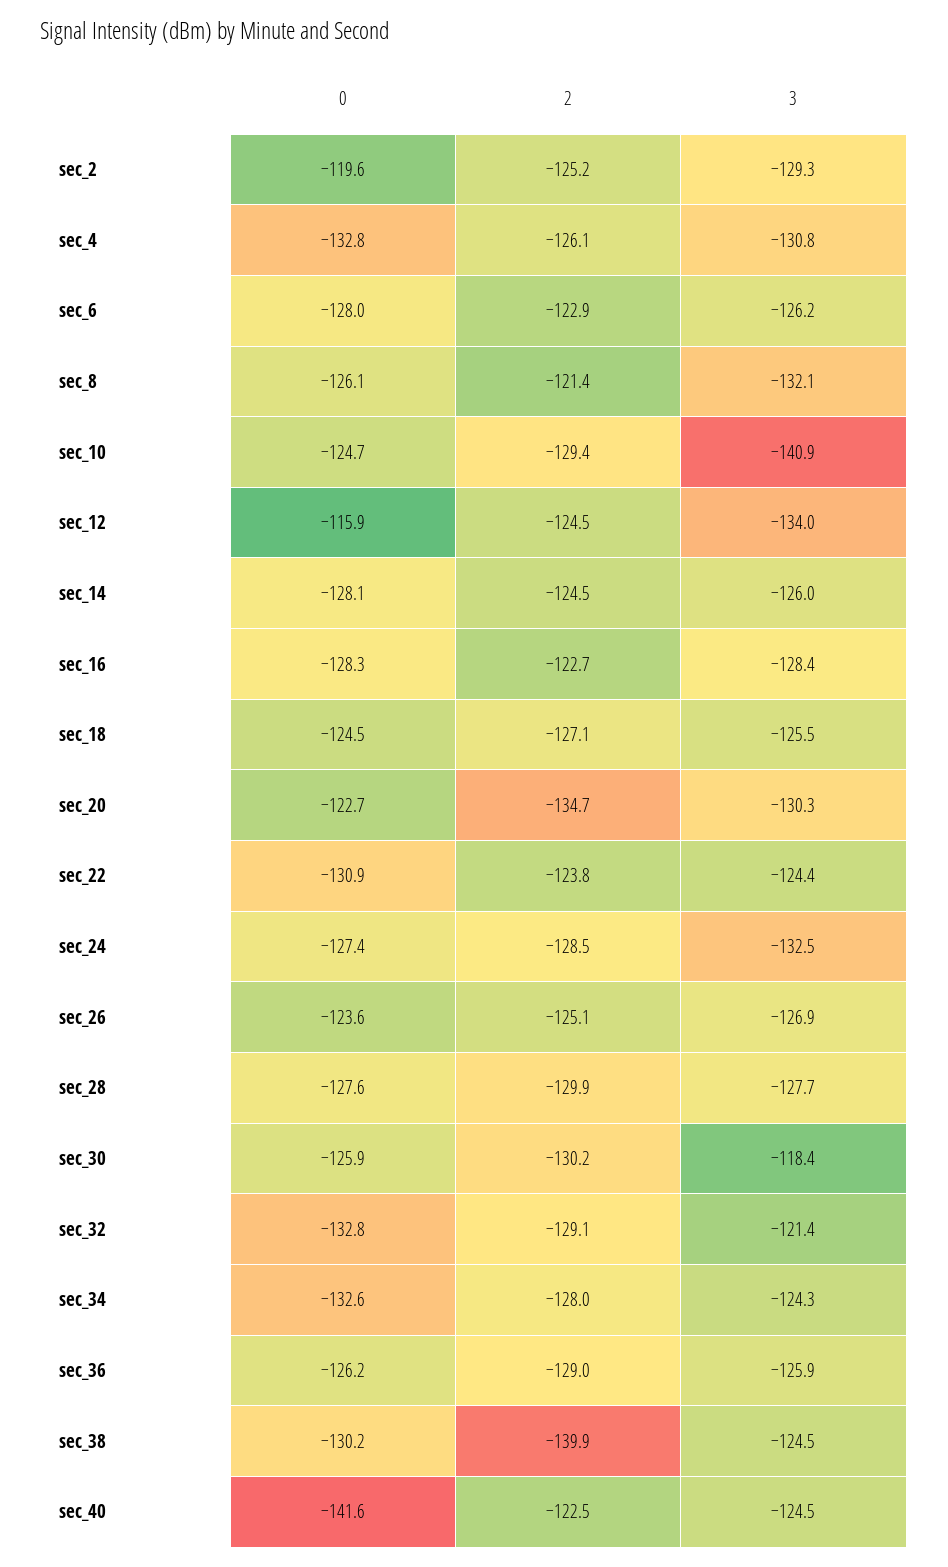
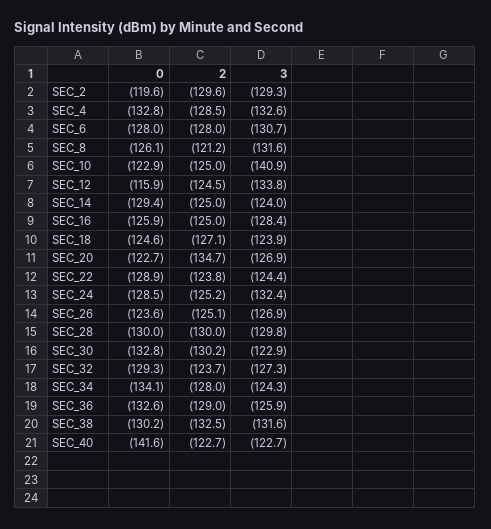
  {
    "0": {
      "sec_2": -119.6,
      "sec_4": -132.8,
      "sec_6": -128,
      "sec_8": -126.1,
-     "sec_10": -124.7,
+     "sec_10": -122.9,
      "sec_12": -115.9,
-     "sec_14": -128.1,
+     "sec_14": -129.4,
-     "sec_16": -128.3,
+     "sec_16": -125.9,
-     "sec_18": -124.5,
+     "sec_18": -124.6,
      "sec_20": -122.7,
-     "sec_22": -130.9,
+     "sec_22": -128.9,
-     "sec_24": -127.4,
+     "sec_24": -128.5,
      "sec_26": -123.6,
-     "sec_28": -127.6,
+     "sec_28": -130,
-     "sec_30": -125.9,
+     "sec_30": -132.8,
-     "sec_32": -132.8,
+     "sec_32": -129.3,
-     "sec_34": -132.6,
+     "sec_34": -134.1,
-     "sec_36": -126.2,
+     "sec_36": -132.6,
      "sec_38": -130.2,
      "sec_40": -141.6
    },
    "2": {
-     "sec_2": -125.2,
+     "sec_2": -129.6,
-     "sec_4": -126.1,
+     "sec_4": -128.5,
-     "sec_6": -122.9,
+     "sec_6": -128,
-     "sec_8": -121.4,
+     "sec_8": -121.2,
-     "sec_10": -129.4,
+     "sec_10": -125,
      "sec_12": -124.5,
-     "sec_14": -124.5,
+     "sec_14": -125,
-     "sec_16": -122.7,
+     "sec_16": -125,
      "sec_18": -127.1,
      "sec_20": -134.7,
      "sec_22": -123.8,
-     "sec_24": -128.5,
+     "sec_24": -125.2,
      "sec_26": -125.1,
-     "sec_28": -129.9,
+     "sec_28": -130,
      "sec_30": -130.2,
-     "sec_32": -129.1,
+     "sec_32": -123.7,
      "sec_34": -128,
      "sec_36": -129,
-     "sec_38": -139.9,
+     "sec_38": -132.5,
-     "sec_40": -122.5
+     "sec_40": -122.7
    },
    "3": {
      "sec_2": -129.3,
-     "sec_4": -130.8,
+     "sec_4": -132.6,
-     "sec_6": -126.2,
+     "sec_6": -130.7,
-     "sec_8": -132.1,
+     "sec_8": -131.6,
      "sec_10": -140.9,
-     "sec_12": -134,
+     "sec_12": -133.8,
-     "sec_14": -126,
+     "sec_14": -124,
      "sec_16": -128.4,
-     "sec_18": -125.5,
+     "sec_18": -123.9,
-     "sec_20": -130.3,
+     "sec_20": -126.9,
      "sec_22": -124.4,
-     "sec_24": -132.5,
+     "sec_24": -132.4,
      "sec_26": -126.9,
-     "sec_28": -127.7,
+     "sec_28": -129.8,
-     "sec_30": -118.4,
+     "sec_30": -122.9,
-     "sec_32": -121.4,
+     "sec_32": -127.3,
      "sec_34": -124.3,
      "sec_36": -125.9,
-     "sec_38": -124.5,
+     "sec_38": -131.6,
-     "sec_40": -124.5
+     "sec_40": -122.7
    }
  }

